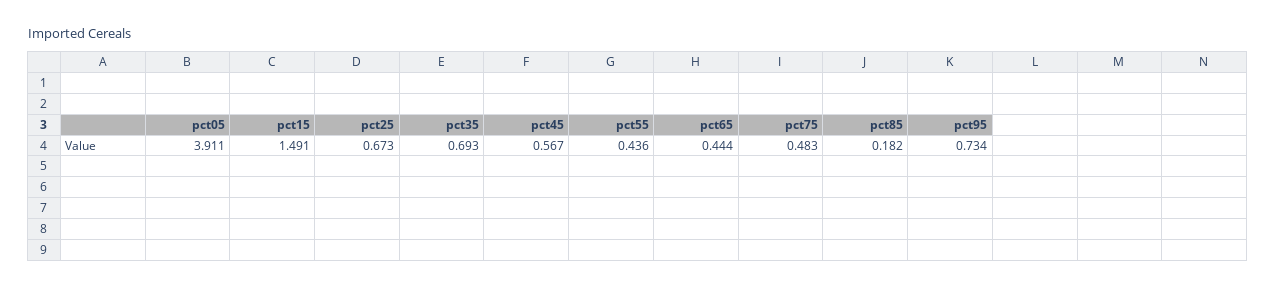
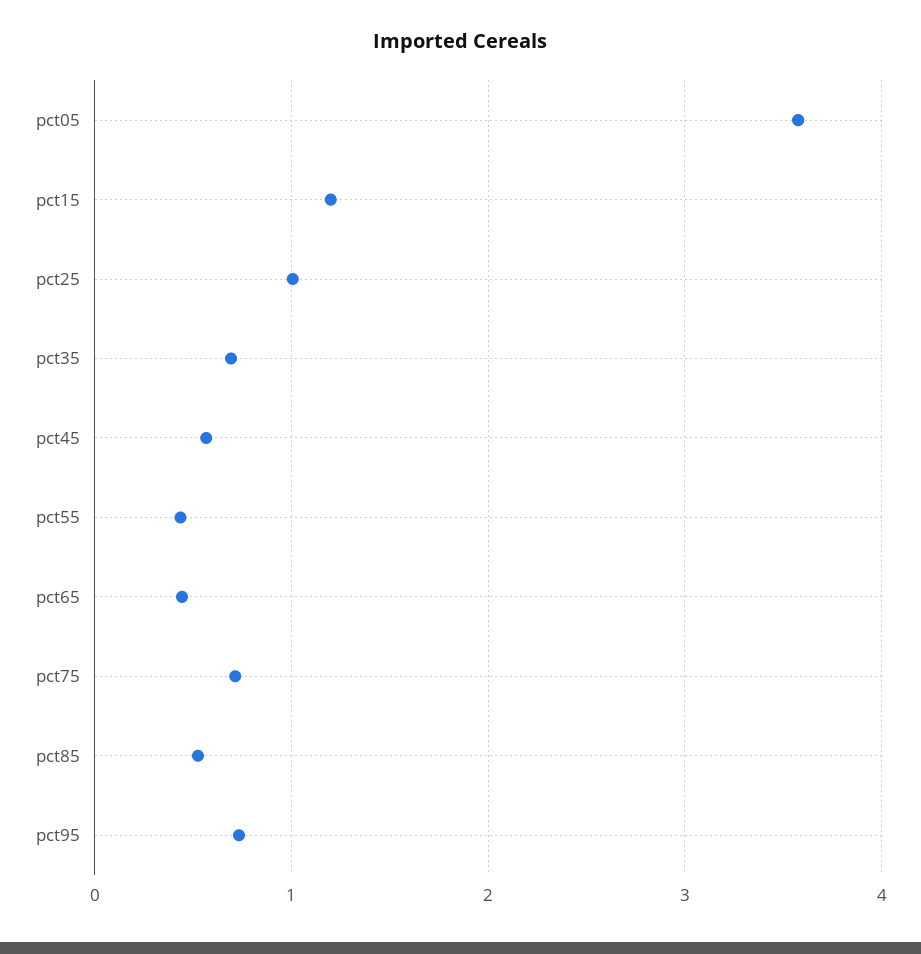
  {
-   "pct05": 3.911,
+   "pct05": 3.6,
-   "pct15": 1.491,
+   "pct15": 1.2,
-   "pct25": 0.673,
+   "pct25": 1,
    "pct35": 0.693,
    "pct45": 0.567,
    "pct55": 0.436,
    "pct65": 0.444,
-   "pct75": 0.483,
+   "pct75": 0.7,
-   "pct85": 0.182,
+   "pct85": 0.5,
    "pct95": 0.734
  }

